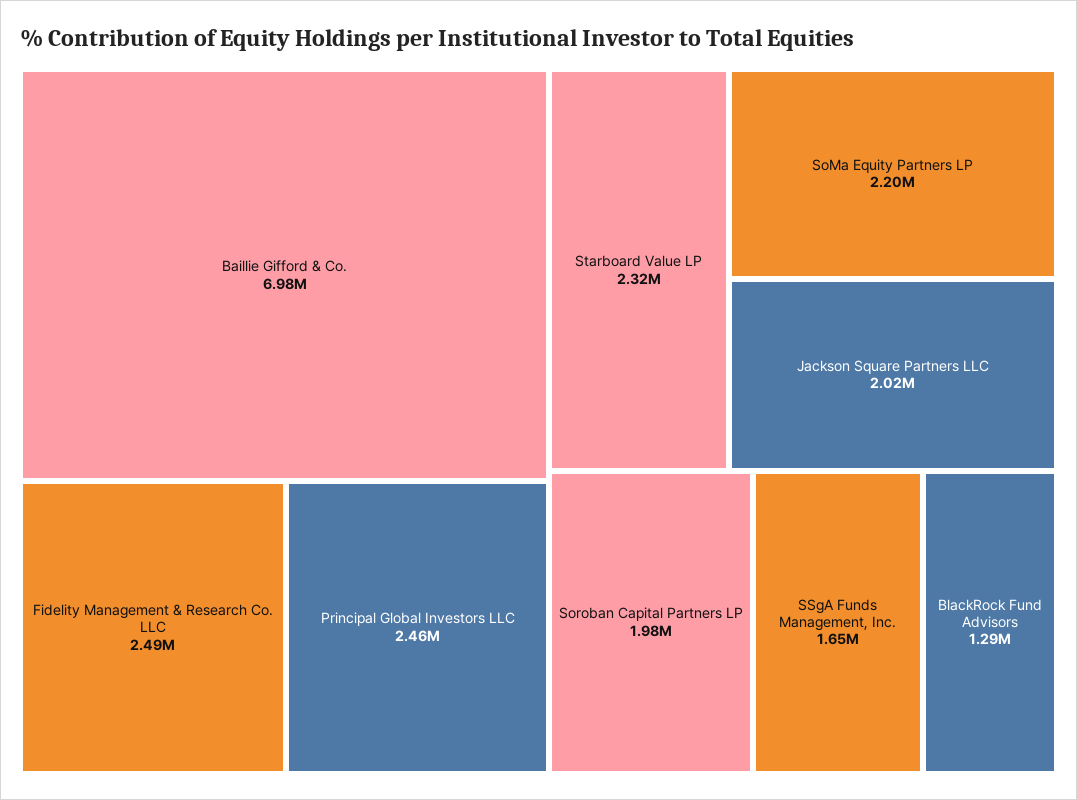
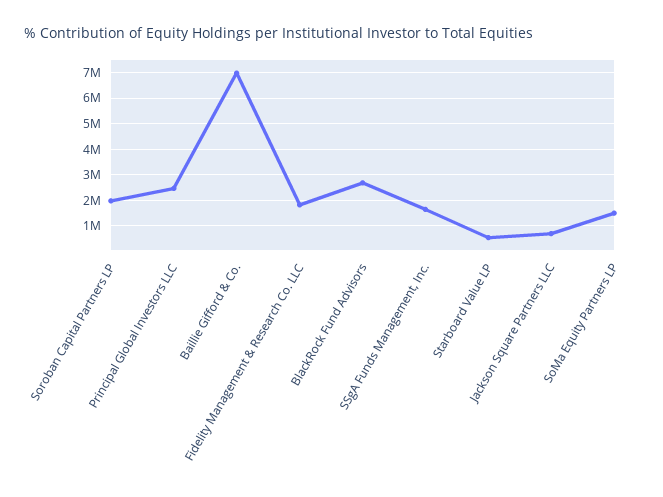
  {
    "Baillie Gifford & Co.": 6980000,
-   "Fidelity Management & Research Co. LLC": 2490000,
+   "Fidelity Management & Research Co. LLC": 1750000,
    "Principal Global Investors LLC": 2460000,
-   "Starboard Value LP": 2320000,
+   "Starboard Value LP": 500000,
-   "SoMa Equity Partners LP": 2200000,
+   "SoMa Equity Partners LP": 1500000,
-   "Jackson Square Partners LLC": 2020000,
+   "Jackson Square Partners LLC": 750000,
    "Soroban Capital Partners LP": 1980000,
    "SSgA Funds Management, Inc.": 1650000,
-   "BlackRock Fund Advisors": 1290000
+   "BlackRock Fund Advisors": 2750000
  }

